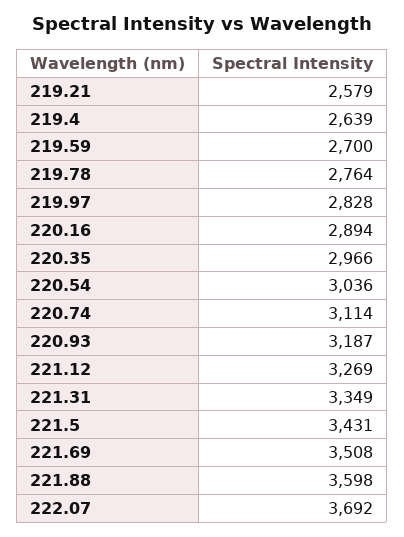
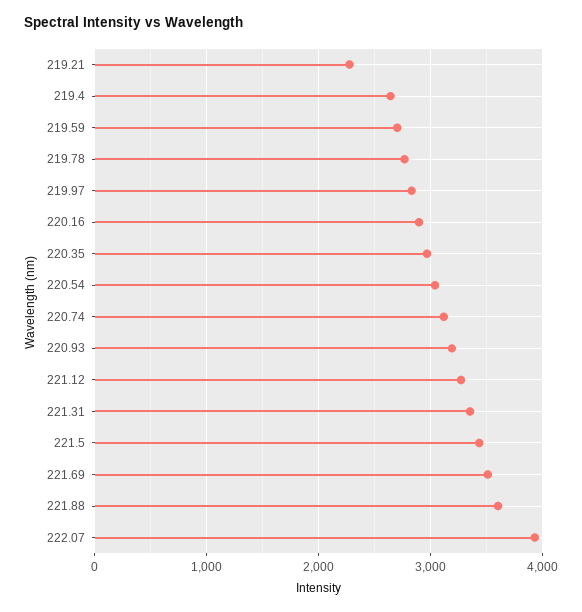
  {
-   "219.21": 2579,
+   "219.21": 2300,
    "219.4": 2639,
    "219.59": 2700,
    "219.78": 2764,
    "219.97": 2828,
    "220.16": 2894,
    "220.35": 2966,
    "220.54": 3036,
    "220.74": 3114,
    "220.93": 3187,
    "221.12": 3269,
    "221.31": 3349,
    "221.5": 3431,
    "221.69": 3508,
    "221.88": 3598,
-   "222.07": 3692
+   "222.07": 3900
  }

